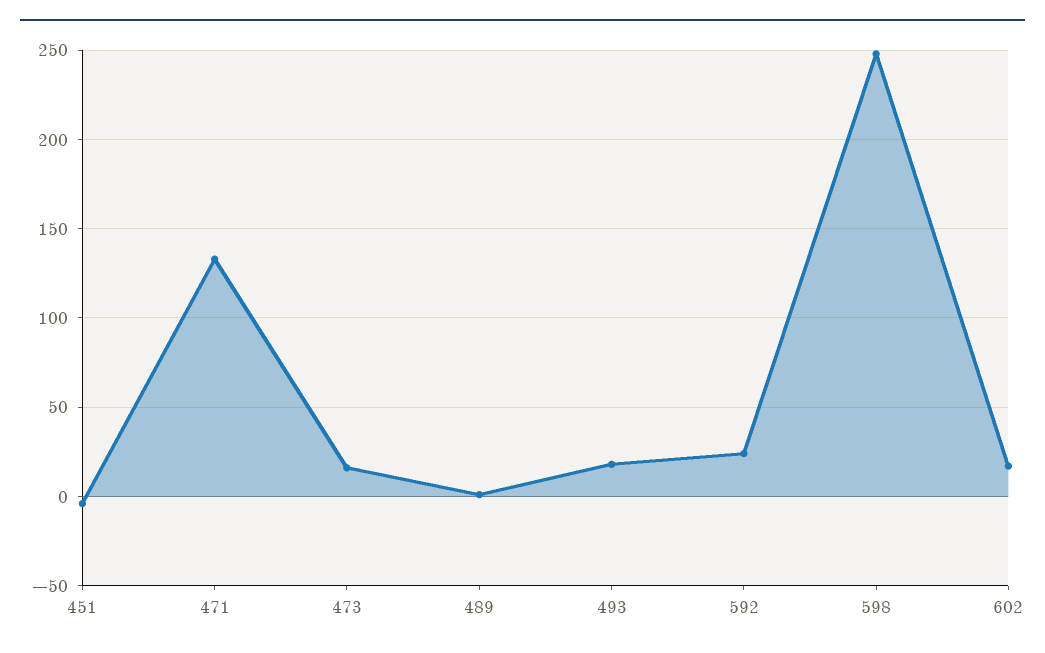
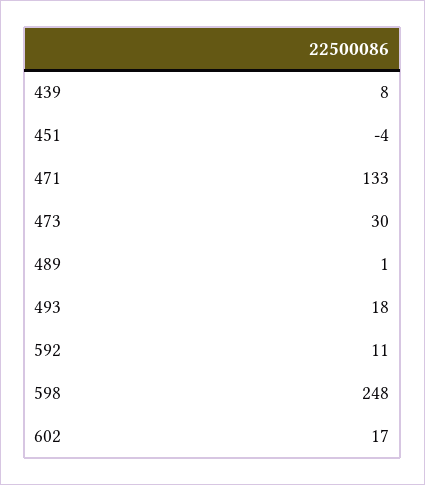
  {
    "451": -4,
    "471": 133,
-   "473": 15,
+   "473": 30,
    "489": 1,
    "493": 18,
-   "592": 25,
+   "592": 11,
    "598": 248,
-   "602": 17
+   "602": 17,
+   "439": 8
  }

